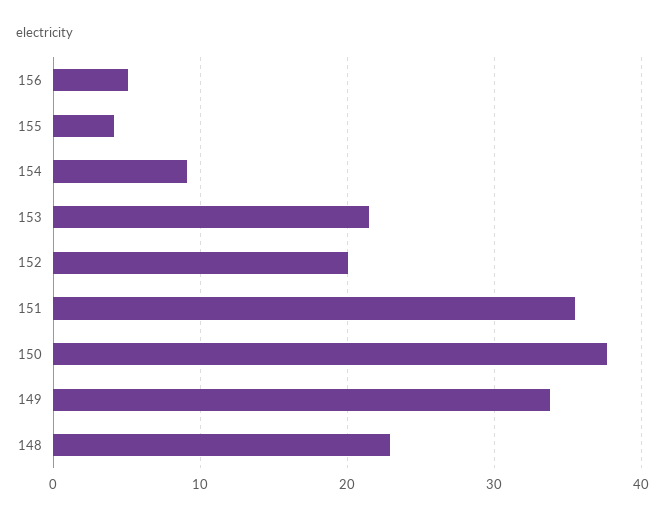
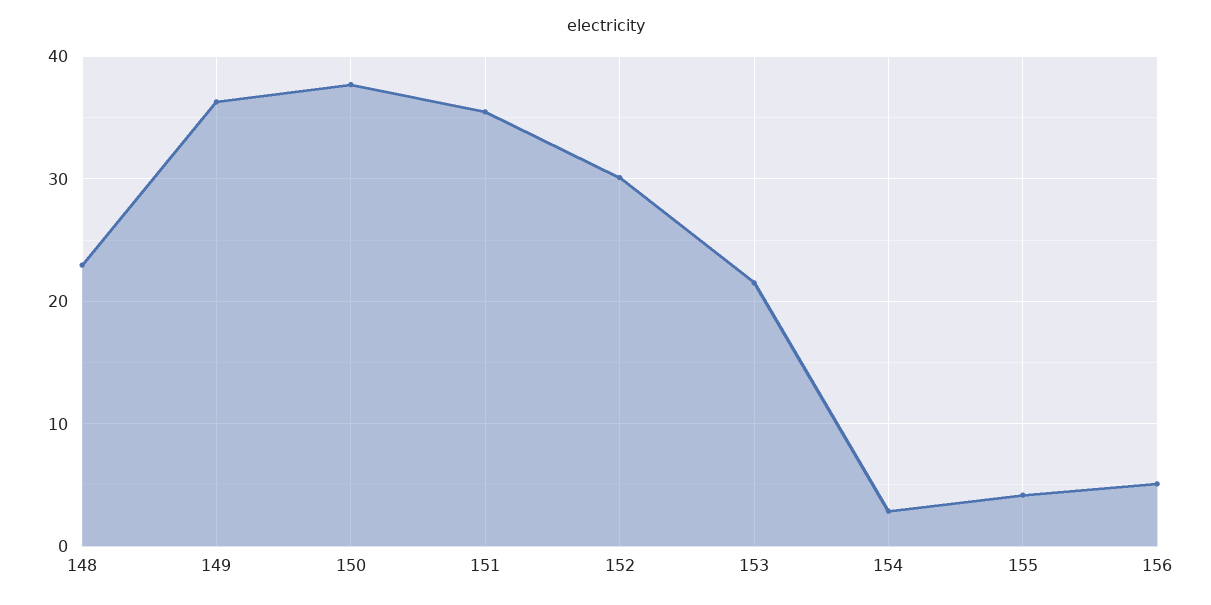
  {
    "156": 5,
    "155": 4,
-   "154": 9,
+   "154": 3,
    "153": 22,
-   "152": 20,
+   "152": 30,
    "151": 35,
    "150": 38,
-   "149": 34,
+   "149": 36,
    "148": 23
  }

